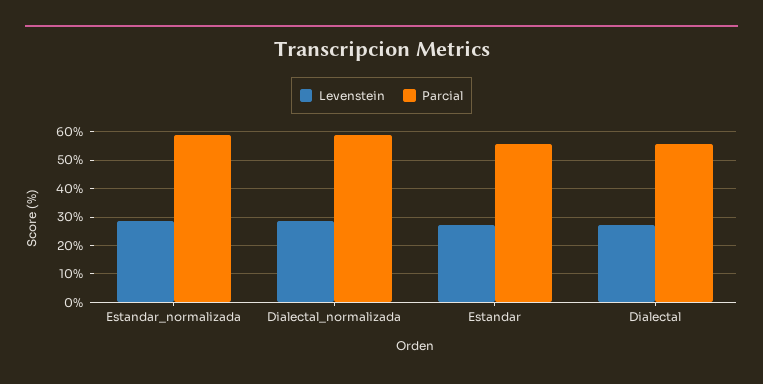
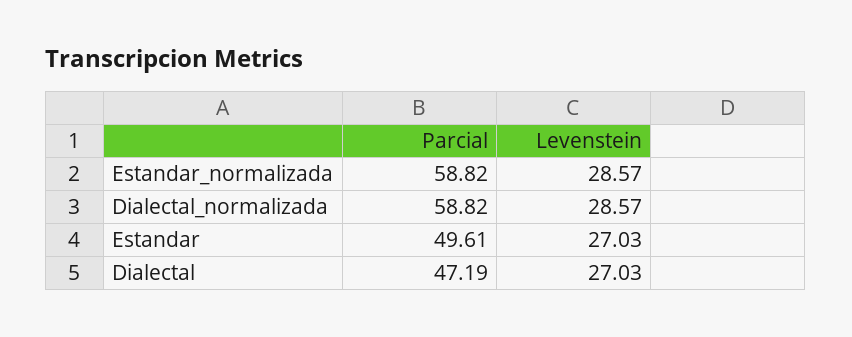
  {
    "Levenstein": {
      "Estandar_normalizada": 28.57,
      "Dialectal_normalizada": 28.57,
      "Estandar": 27.03,
      "Dialectal": 27.03
    },
    "Parcial": {
      "Estandar_normalizada": 58.82,
      "Dialectal_normalizada": 58.82,
-     "Estandar": 55,
+     "Estandar": 49.61,
-     "Dialectal": 55
+     "Dialectal": 47.19
    }
  }

